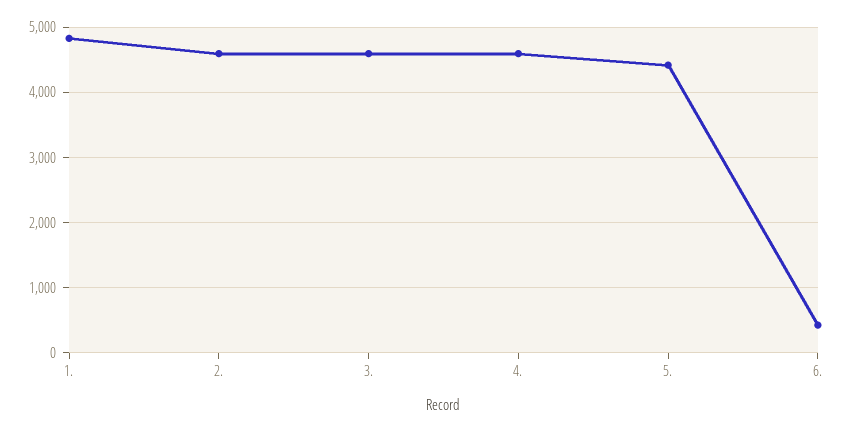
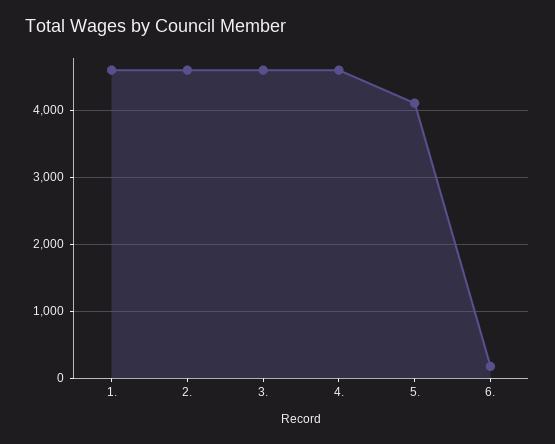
  {
-   "1.": 4800,
+   "1.": 4600,
    "2.": 4600,
    "3.": 4600,
    "4.": 4600,
-   "5.": 4400,
+   "5.": 4100,
-   "6.": 400
+   "6.": 200
  }

